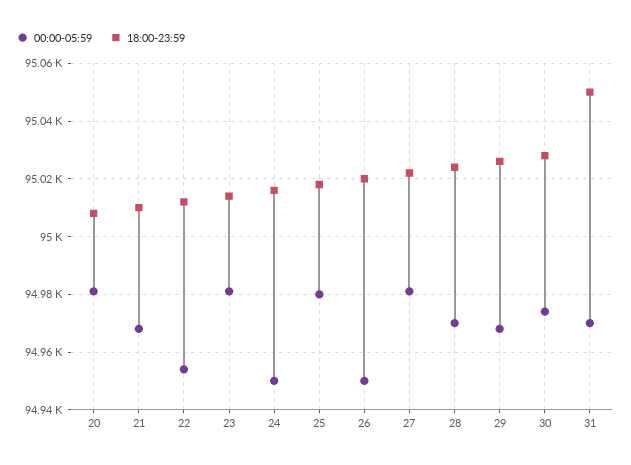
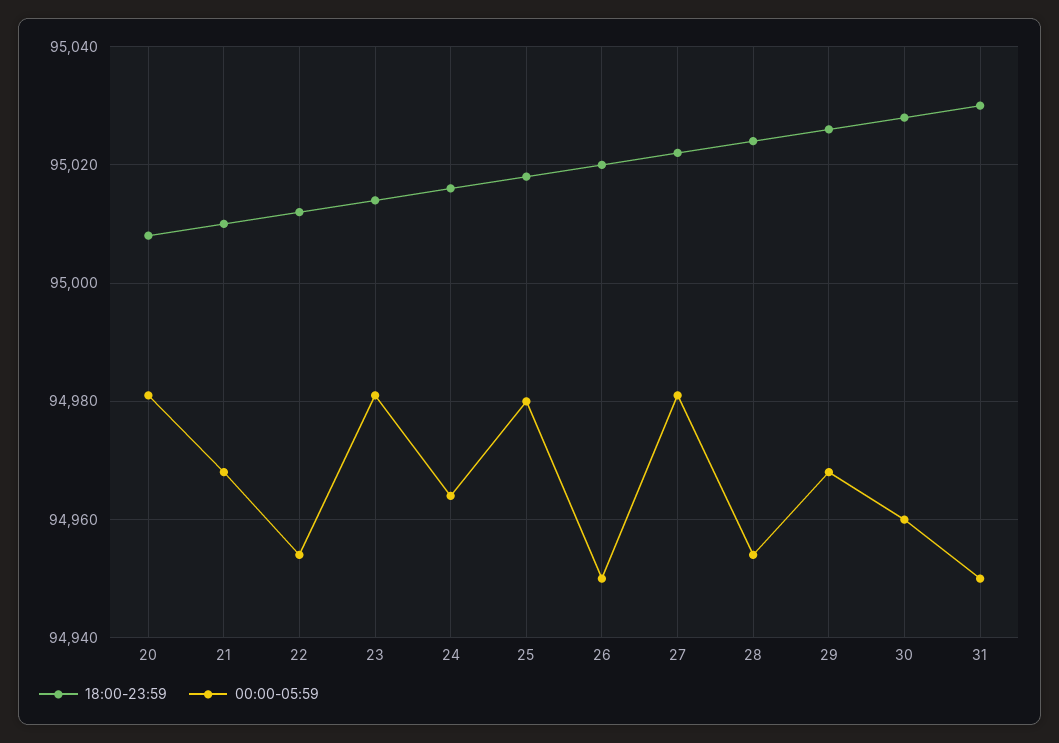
  {
    "00:00-05:59": {
      "20": 94980,
      "21": 94970,
      "22": 94955,
      "23": 94980,
-     "24": 94950,
+     "24": 94965,
      "25": 94980,
      "26": 94950,
      "27": 94980,
-     "28": 94970,
+     "28": 94955,
      "29": 94970,
-     "30": 94975,
+     "30": 94960,
-     "31": 94970
+     "31": 94950
    },
    "18:00-23:59": {
      "20": 95010,
      "21": 95010,
      "22": 95010,
      "23": 95015,
      "24": 95015,
      "25": 95020,
      "26": 95020,
      "27": 95020,
      "28": 95025,
      "29": 95025,
      "30": 95030,
-     "31": 95050
+     "31": 95030
    }
  }

